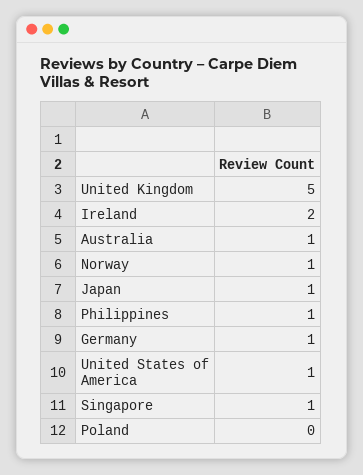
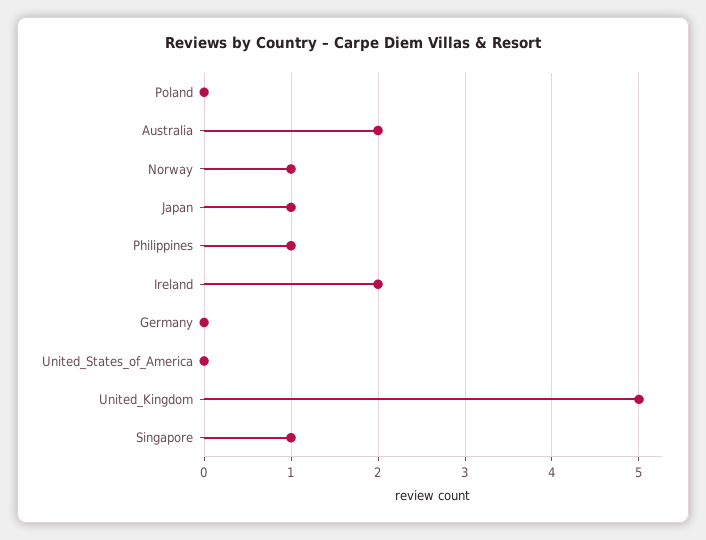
  {
    "United Kingdom": 5,
    "Ireland": 2,
-   "Australia": 1,
+   "Australia": 2,
    "Norway": 1,
    "Japan": 1,
    "Philippines": 1,
-   "Germany": 1,
+   "Germany": 0,
-   "United States of America": 1,
+   "United States of America": 0,
    "Singapore": 1,
    "Poland": 0
  }

